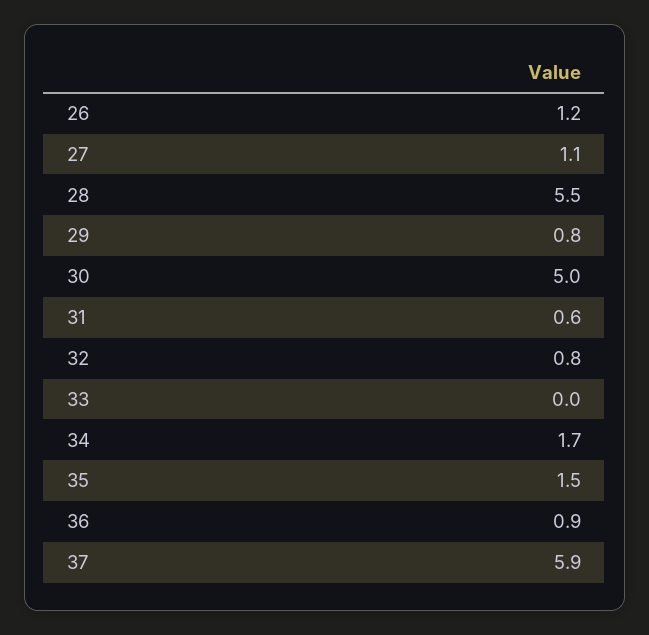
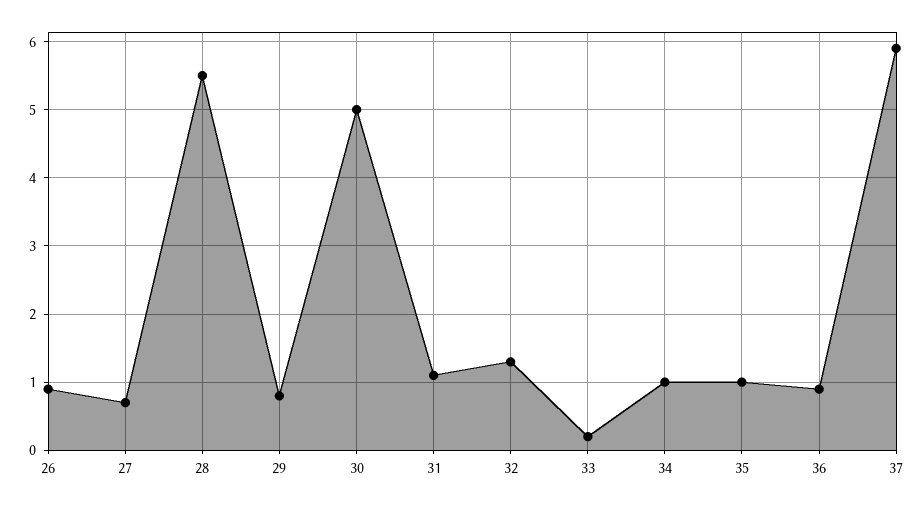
  {
-   "26": 1.2,
+   "26": 0.9,
-   "27": 1.1,
+   "27": 0.7,
    "28": 5.5,
    "29": 0.8,
    "30": 5,
-   "31": 0.6,
+   "31": 1.1,
-   "32": 0.8,
+   "32": 1.3,
-   "33": 0,
+   "33": 0.2,
-   "34": 1.7,
+   "34": 1,
-   "35": 1.5,
+   "35": 1,
    "36": 0.9,
    "37": 5.9
  }

